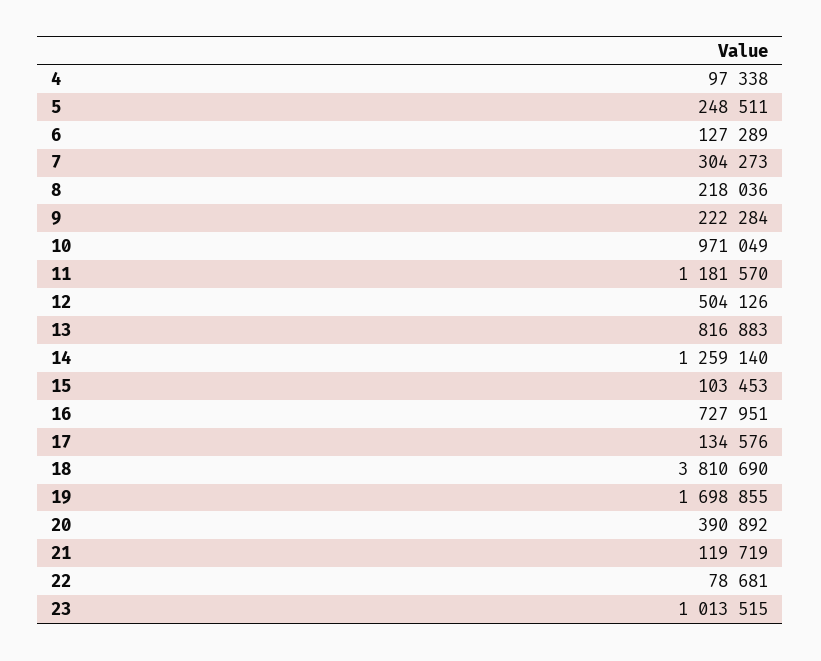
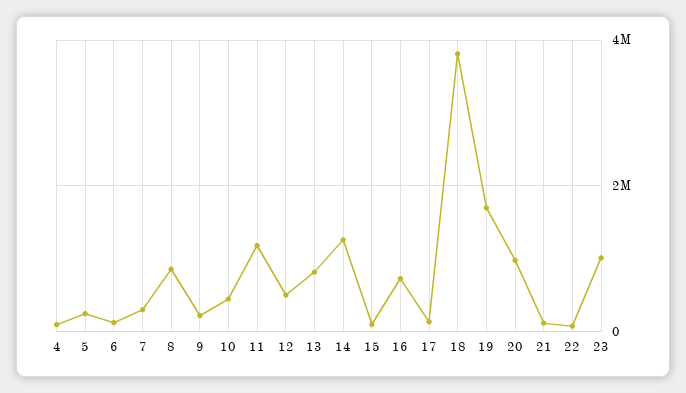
  {
    "4": 97338,
    "5": 248511,
    "6": 127289,
    "7": 304273,
-   "8": 218036,
+   "8": 800000,
    "9": 222284,
-   "10": 971049,
+   "10": 400000,
    "11": 1181570,
    "12": 504126,
    "13": 816883,
    "14": 1259140,
    "15": 103453,
    "16": 727951,
    "17": 134576,
    "18": 3810690,
    "19": 1698855,
-   "20": 390892,
+   "20": 1000000,
    "21": 119719,
    "22": 78681,
    "23": 1013515
  }

